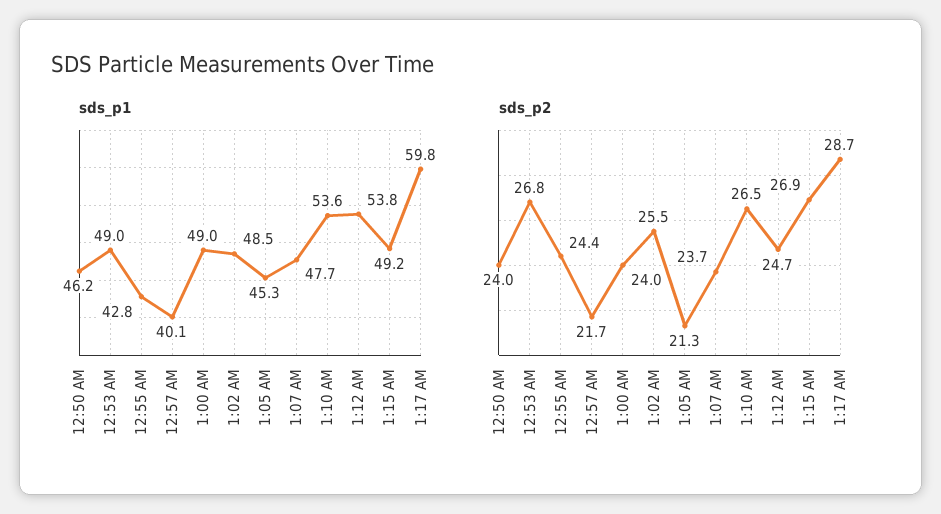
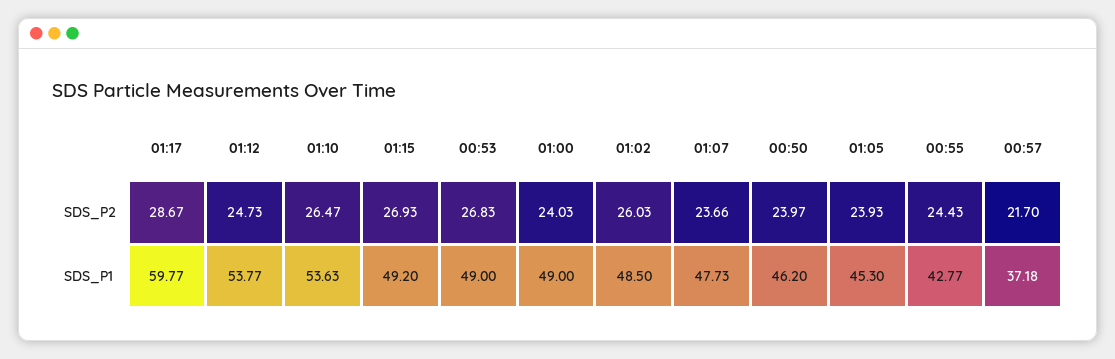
  {
    "sds_p1": {
      "12:50 AM": 46.2,
      "12:53 AM": 49,
      "12:55 AM": 42.77,
-     "12:57 AM": 40.1,
+     "12:57 AM": 37.18,
      "1:00 AM": 49,
      "1:02 AM": 48.5,
      "1:05 AM": 45.3,
      "1:07 AM": 47.73,
      "1:10 AM": 53.63,
      "1:12 AM": 53.77,
      "1:15 AM": 49.2,
      "1:17 AM": 59.77
    },
    "sds_p2": {
      "12:50 AM": 23.97,
      "12:53 AM": 26.83,
      "12:55 AM": 24.43,
      "12:57 AM": 21.7,
      "1:00 AM": 24.03,
-     "1:02 AM": 25.5,
+     "1:02 AM": 26.03,
-     "1:05 AM": 21.3,
+     "1:05 AM": 23.93,
      "1:07 AM": 23.66,
      "1:10 AM": 26.47,
      "1:12 AM": 24.73,
      "1:15 AM": 26.93,
      "1:17 AM": 28.67
    }
  }

